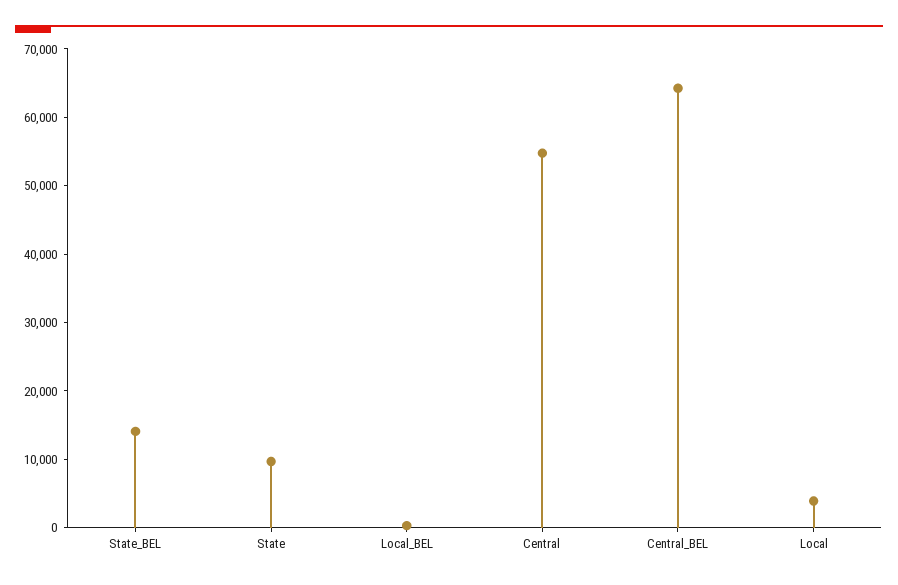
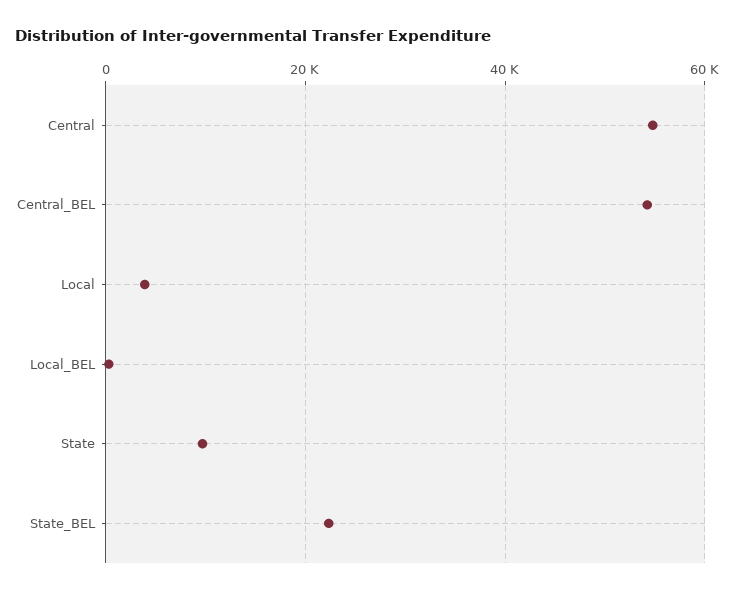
  {
-   "State_BEL": 14000,
+   "State_BEL": 22000,
    "State": 10000,
    "Local_BEL": 0,
    "Central": 54000,
-   "Central_BEL": 64000,
+   "Central_BEL": 54000,
    "Local": 4000
  }

